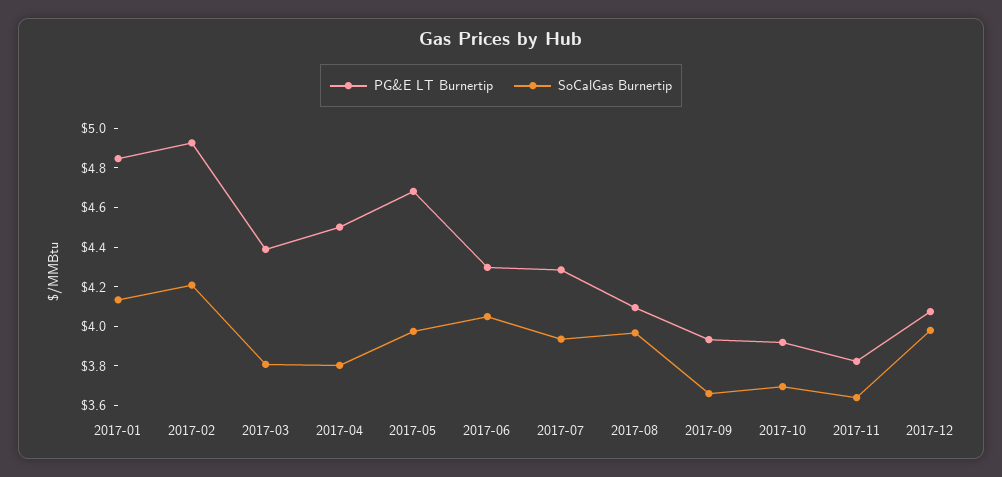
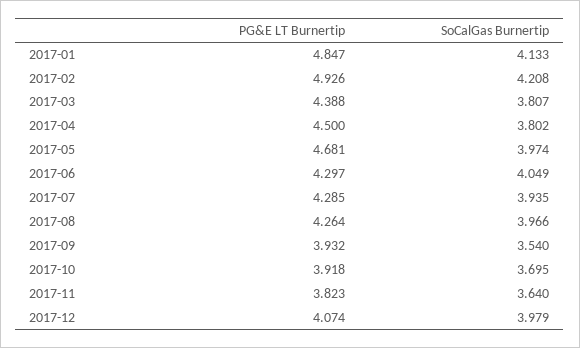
  {
    "PG&E LT Burnertip": {
      "2017-01": 4.847,
      "2017-02": 4.926,
      "2017-03": 4.388,
      "2017-04": 4.5,
      "2017-05": 4.681,
      "2017-06": 4.297,
      "2017-07": 4.285,
-     "2017-08": 4.1,
+     "2017-08": 4.264,
      "2017-09": 3.932,
      "2017-10": 3.918,
      "2017-11": 3.823,
      "2017-12": 4.074
    },
    "SoCalGas Burnertip": {
      "2017-01": 4.133,
      "2017-02": 4.208,
      "2017-03": 3.807,
      "2017-04": 3.802,
      "2017-05": 3.974,
      "2017-06": 4.049,
      "2017-07": 3.935,
      "2017-08": 3.966,
-     "2017-09": 3.65,
+     "2017-09": 3.54,
      "2017-10": 3.695,
      "2017-11": 3.64,
      "2017-12": 3.979
    }
  }

